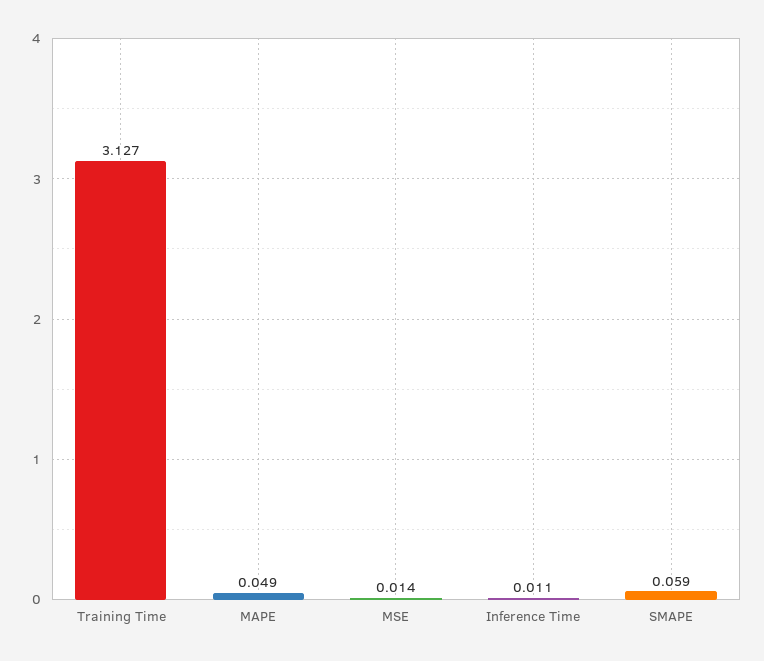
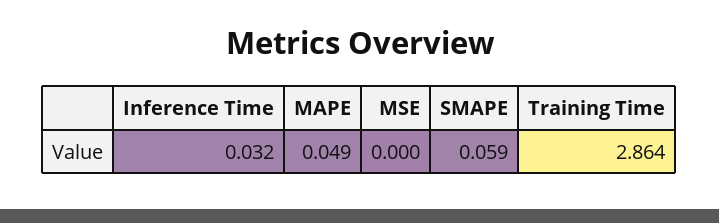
  {
-   "Training Time": 3.127,
+   "Training Time": 2.864,
    "MAPE": 0.049,
-   "MSE": 0.014,
+   "MSE": 0,
-   "Inference Time": 0.011,
+   "Inference Time": 0.032,
    "SMAPE": 0.059
  }

